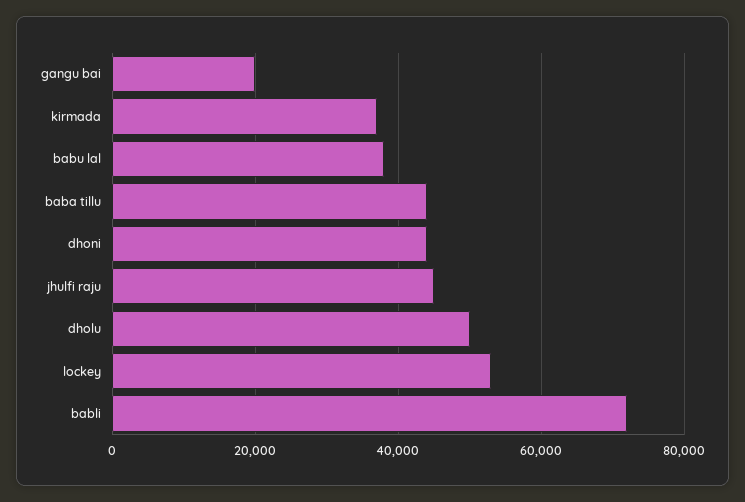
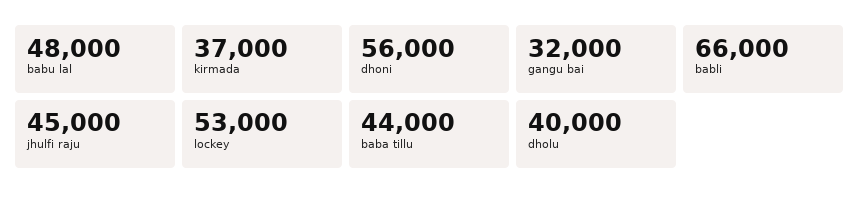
  {
-   "gangu bai": 20000,
+   "gangu bai": 32000,
    "kirmada": 37000,
-   "babu lal": 38000,
+   "babu lal": 48000,
    "baba tillu": 44000,
-   "dhoni": 44000,
+   "dhoni": 56000,
    "jhulfi raju": 45000,
-   "dholu": 50000,
+   "dholu": 40000,
    "lockey": 53000,
-   "babli": 72000
+   "babli": 66000
  }

